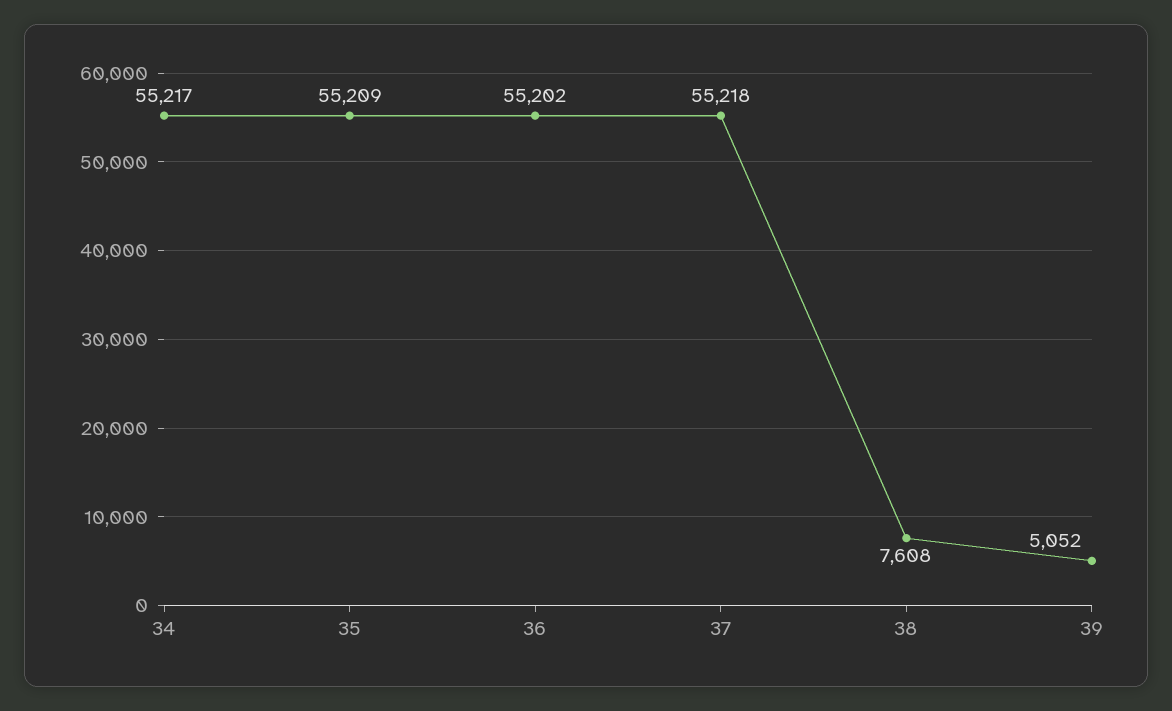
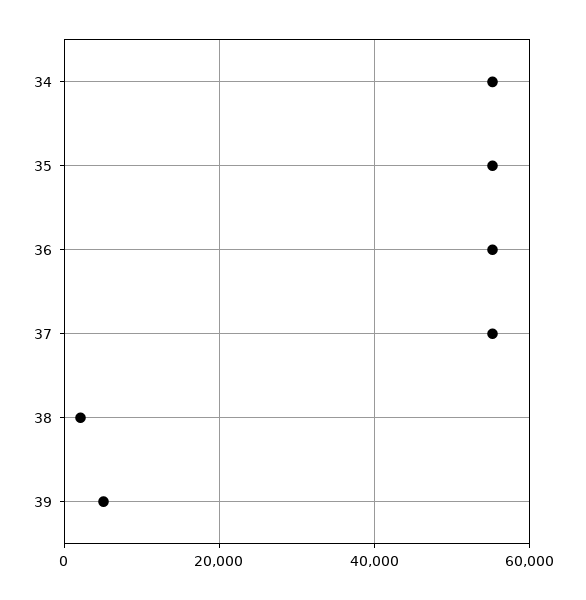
  {
    "34": 55217,
    "35": 55209,
    "36": 55202,
    "37": 55218,
-   "38": 7608,
+   "38": 2000,
    "39": 5052
  }

